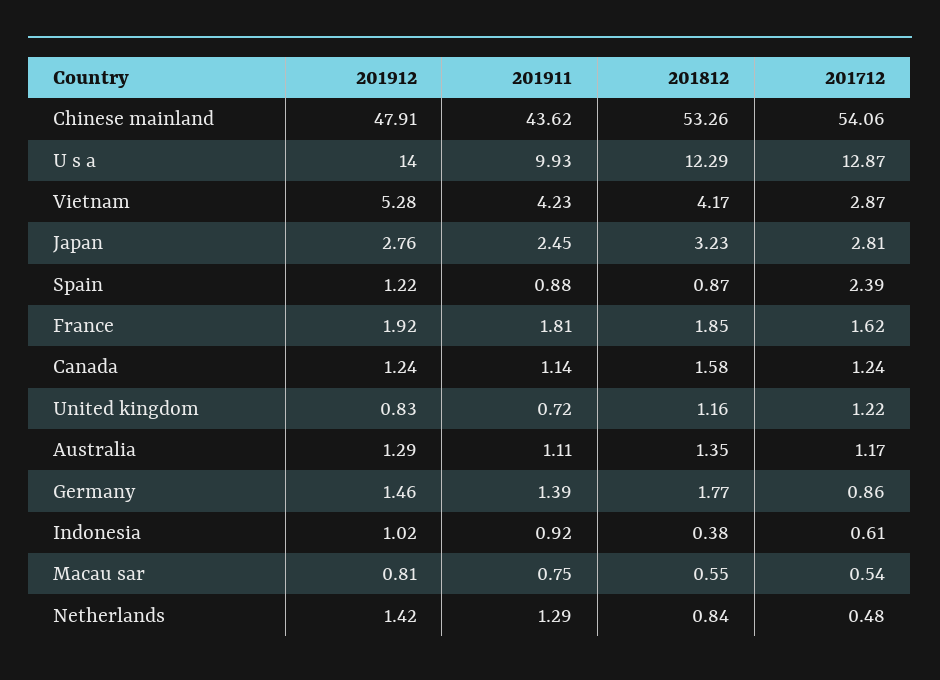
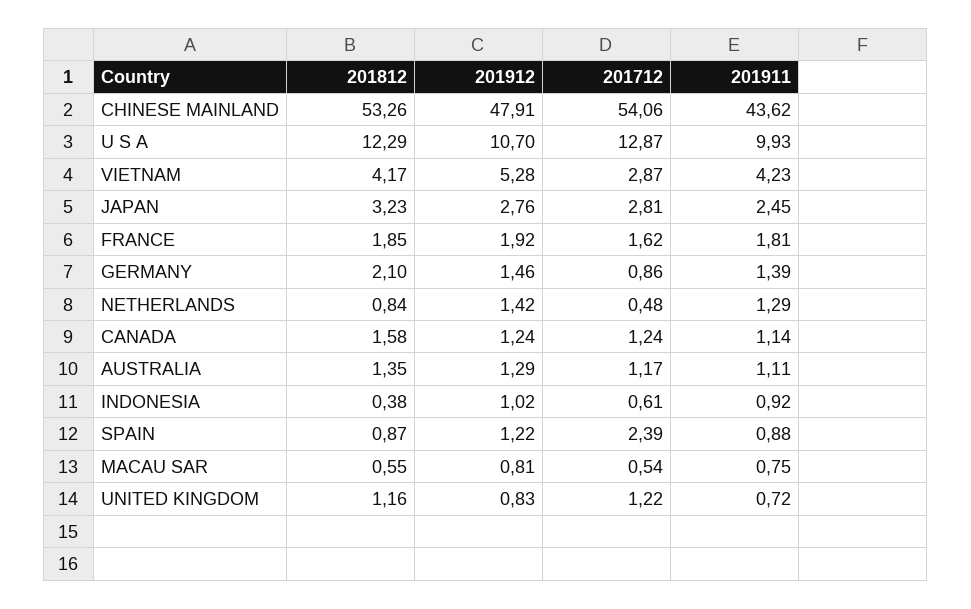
  {
    "201912": {
      "Chinese mainland": 47.91,
-     "U s a": 14,
+     "U s a": 10.7,
      "Vietnam": 5.28,
      "Japan": 2.76,
      "Spain": 1.22,
      "France": 1.92,
      "Canada": 1.24,
      "United kingdom": 0.83,
      "Australia": 1.29,
      "Germany": 1.46,
      "Indonesia": 1.02,
      "Macau sar": 0.81,
      "Netherlands": 1.42
    },
    "201911": {
      "Chinese mainland": 43.62,
      "U s a": 9.93,
      "Vietnam": 4.23,
      "Japan": 2.45,
      "Spain": 0.88,
      "France": 1.81,
      "Canada": 1.14,
      "United kingdom": 0.72,
      "Australia": 1.11,
      "Germany": 1.39,
      "Indonesia": 0.92,
      "Macau sar": 0.75,
      "Netherlands": 1.29
    },
    "201812": {
      "Chinese mainland": 53.26,
      "U s a": 12.29,
      "Vietnam": 4.17,
      "Japan": 3.23,
      "Spain": 0.87,
      "France": 1.85,
      "Canada": 1.58,
      "United kingdom": 1.16,
      "Australia": 1.35,
-     "Germany": 1.77,
+     "Germany": 2.1,
      "Indonesia": 0.38,
      "Macau sar": 0.55,
      "Netherlands": 0.84
    },
    "201712": {
      "Chinese mainland": 54.06,
      "U s a": 12.87,
      "Vietnam": 2.87,
      "Japan": 2.81,
      "Spain": 2.39,
      "France": 1.62,
      "Canada": 1.24,
      "United kingdom": 1.22,
      "Australia": 1.17,
      "Germany": 0.86,
      "Indonesia": 0.61,
      "Macau sar": 0.54,
      "Netherlands": 0.48
    }
  }

